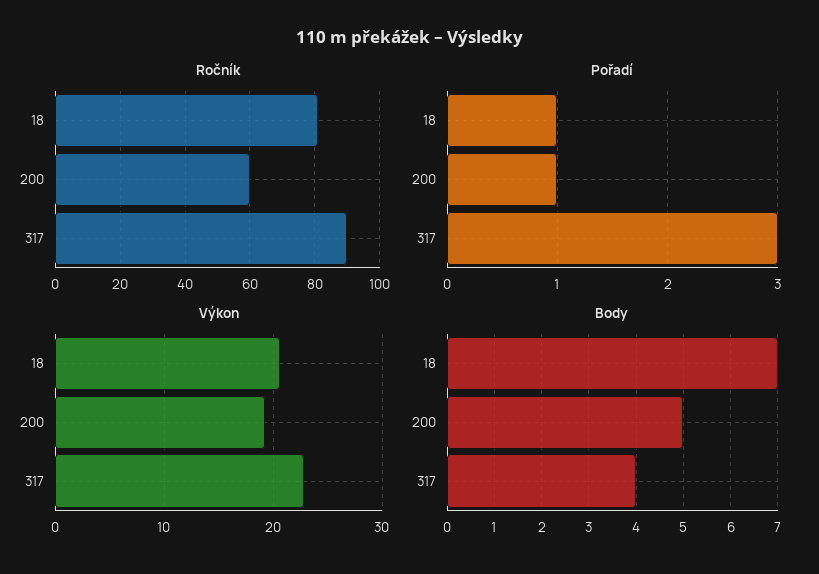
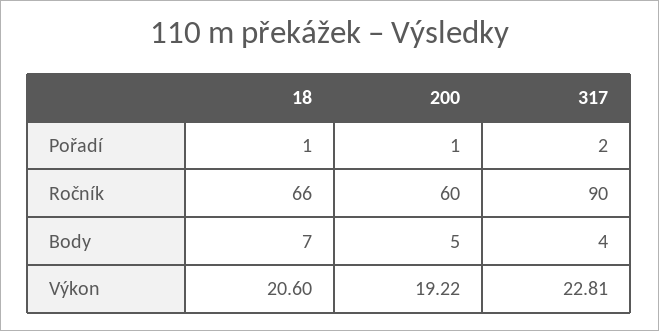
  {
    "Ročník": {
-     "18": 80,
+     "18": 66,
      "200": 60,
      "317": 90
    },
    "Pořadí": {
      "18": 1,
      "200": 1,
-     "317": 3
+     "317": 2
    },
    "Výkon": {
      "18": 20.6,
      "200": 19.22,
      "317": 22.81
    },
    "Body": {
      "18": 7,
      "200": 5,
      "317": 4
    }
  }

